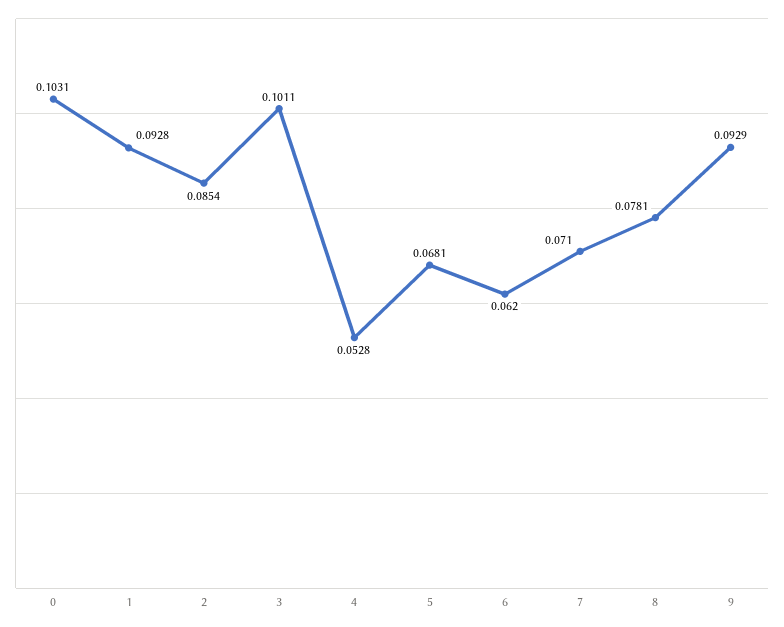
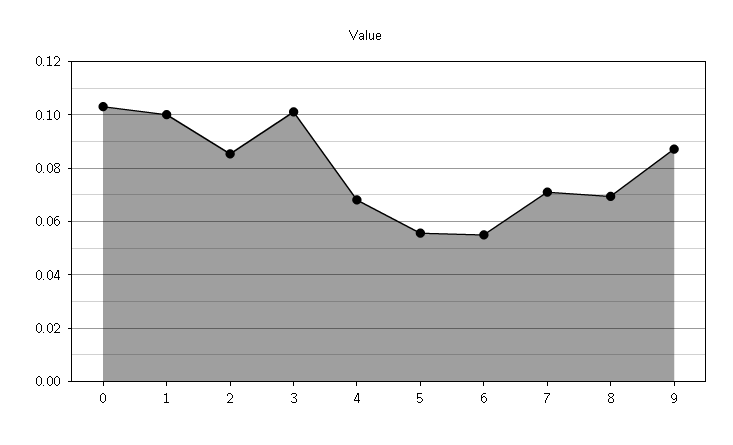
  {
    "0": 0.1031,
-   "1": 0.0928,
+   "1": 0.1,
    "2": 0.0854,
    "3": 0.1011,
-   "4": 0.0528,
+   "4": 0.0675,
-   "5": 0.0681,
+   "5": 0.055,
-   "6": 0.062,
+   "6": 0.055,
    "7": 0.071,
-   "8": 0.0781,
+   "8": 0.07,
-   "9": 0.0929
+   "9": 0.0875
  }

